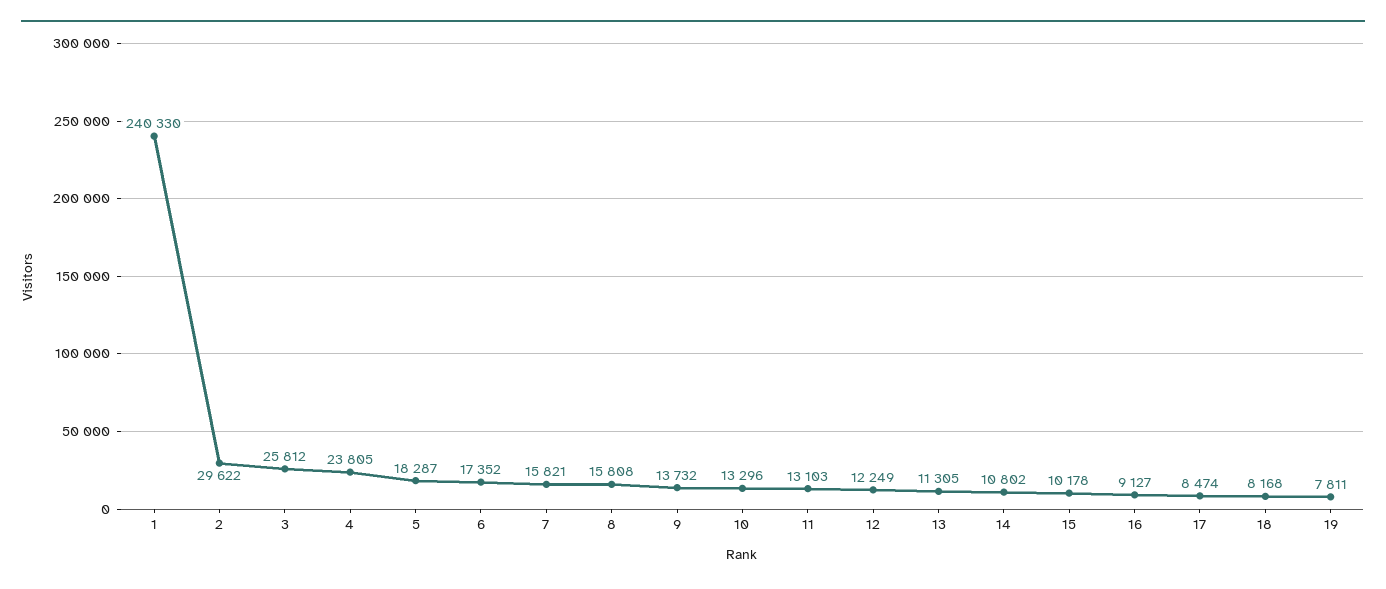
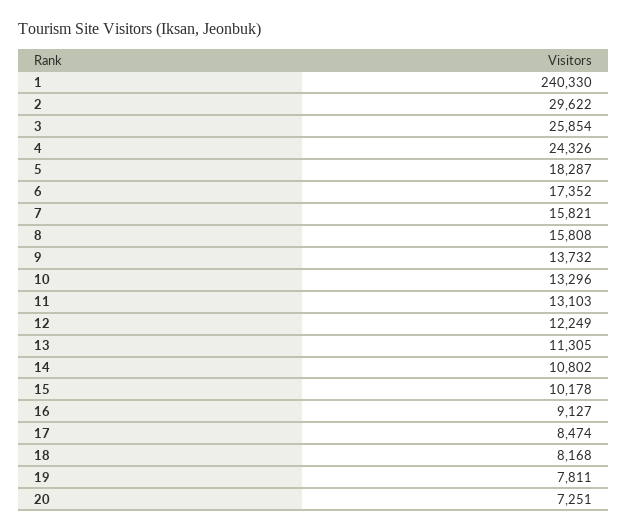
  {
    "1": 240330,
    "2": 29622,
-   "3": 25812,
+   "3": 25854,
-   "4": 23805,
+   "4": 24326,
    "5": 18287,
    "6": 17352,
    "7": 15821,
    "8": 15808,
    "9": 13732,
    "10": 13296,
    "11": 13103,
    "12": 12249,
    "13": 11305,
    "14": 10802,
    "15": 10178,
    "16": 9127,
    "17": 8474,
    "18": 8168,
-   "19": 7811
+   "19": 7811,
+   "20": 7251
  }

